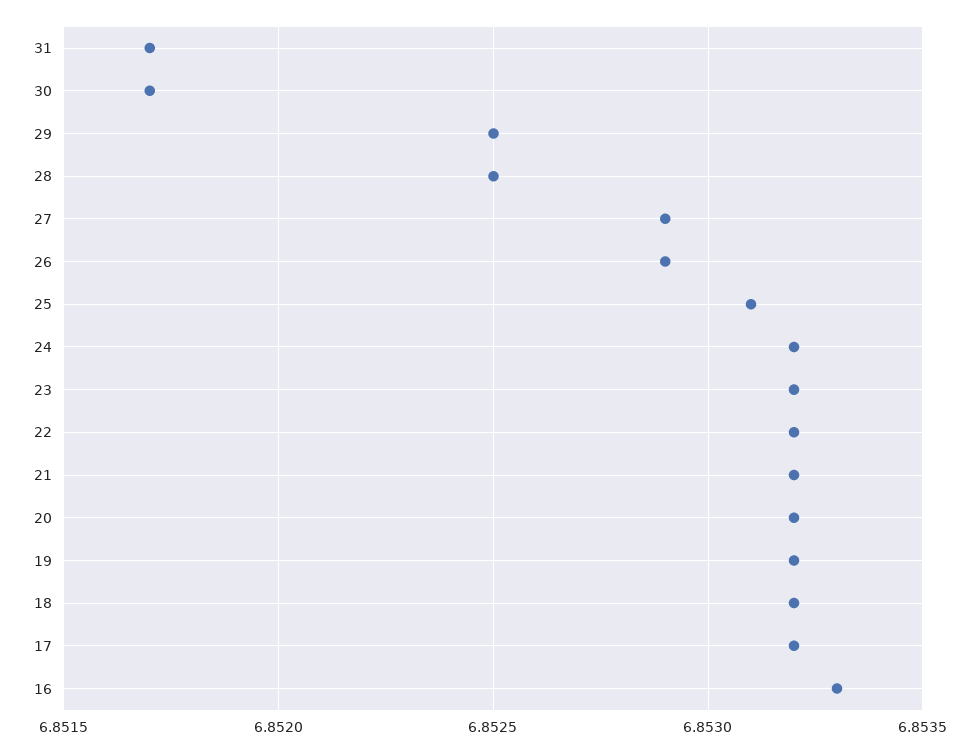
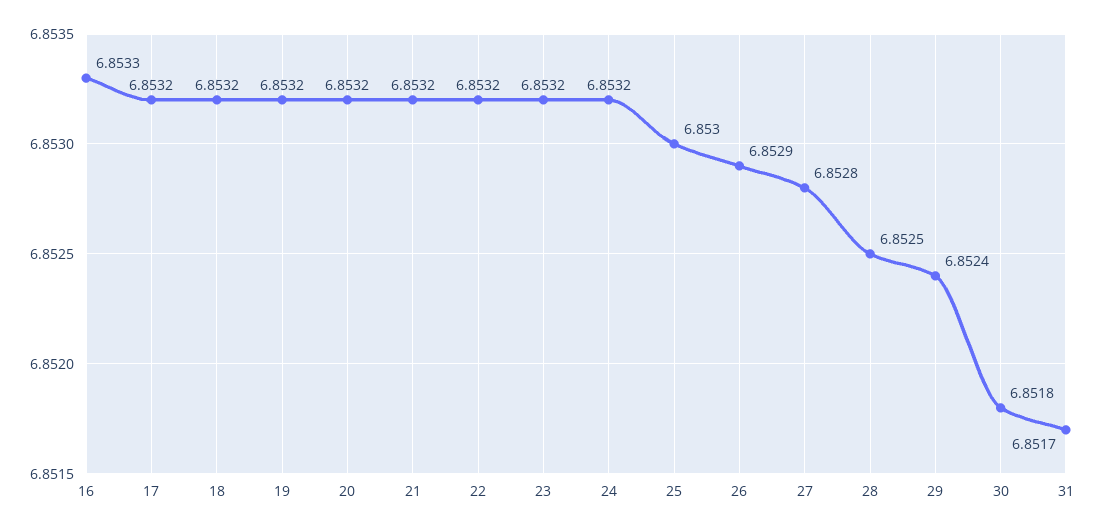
  {
    "31": 6.8517,
-   "30": 6.8517,
+   "30": 6.8518,
-   "29": 6.8525,
+   "29": 6.8524,
    "28": 6.8525,
-   "27": 6.8529,
+   "27": 6.8528,
    "26": 6.8529,
-   "25": 6.8531,
+   "25": 6.853,
    "24": 6.8532,
    "23": 6.8532,
    "22": 6.8532,
    "21": 6.8532,
    "20": 6.8532,
    "19": 6.8532,
    "18": 6.8532,
    "17": 6.8532,
    "16": 6.8533
  }

